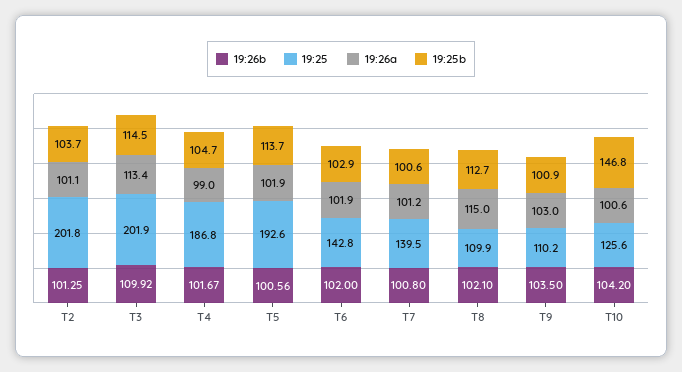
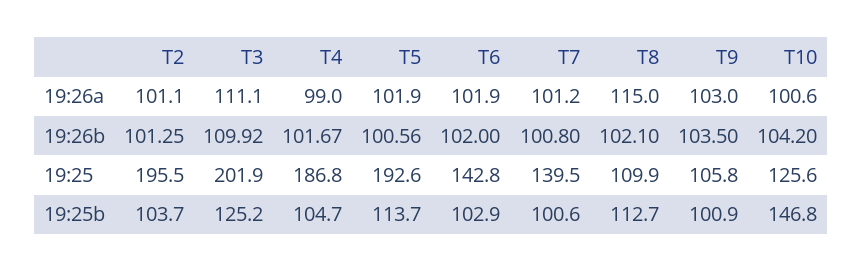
  {
    "19:26b": {
      "T2": 101.25,
      "T3": 109.92,
      "T4": 101.67,
      "T5": 100.56,
      "T6": 102,
      "T7": 100.8,
      "T8": 102.1,
      "T9": 103.5,
      "T10": 104.2
    },
    "19:25": {
-     "T2": 201.8,
+     "T2": 195.5,
      "T3": 201.9,
      "T4": 186.8,
      "T5": 192.6,
      "T6": 142.8,
      "T7": 139.5,
      "T8": 109.9,
-     "T9": 110.2,
+     "T9": 105.8,
      "T10": 125.6
    },
    "19:26a": {
      "T2": 101.1,
-     "T3": 113.4,
+     "T3": 111.1,
      "T4": 99,
      "T5": 101.9,
      "T6": 101.9,
      "T7": 101.2,
      "T8": 115,
      "T9": 103,
      "T10": 100.6
    },
    "19:25b": {
      "T2": 103.7,
-     "T3": 114.5,
+     "T3": 125.2,
      "T4": 104.7,
      "T5": 113.7,
      "T6": 102.9,
      "T7": 100.6,
      "T8": 112.7,
      "T9": 100.9,
      "T10": 146.8
    }
  }

